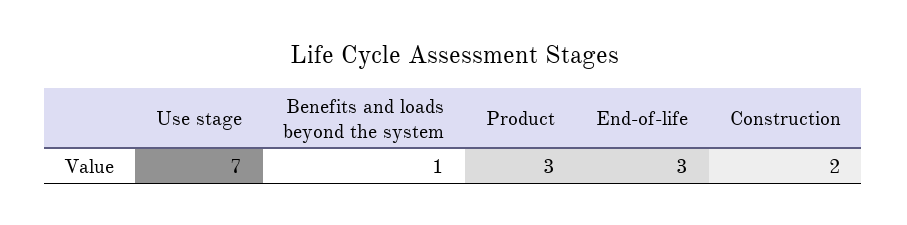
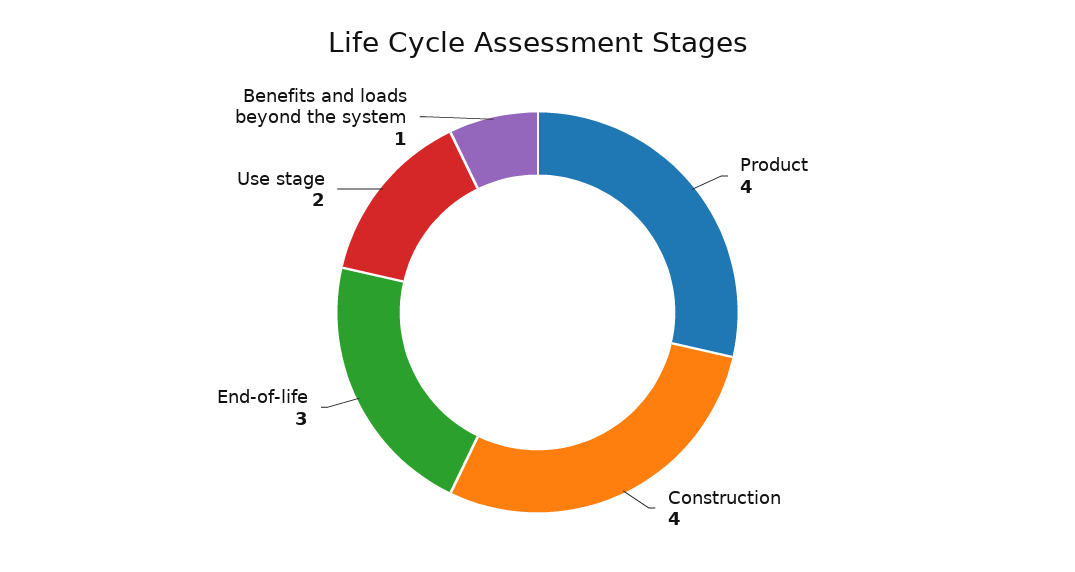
  {
-   "Use stage": 7,
+   "Use stage": 2,
    "Benefits and loads beyond the system": 1,
-   "Product": 3,
+   "Product": 4,
    "End-of-life": 3,
-   "Construction": 2
+   "Construction": 4
  }

